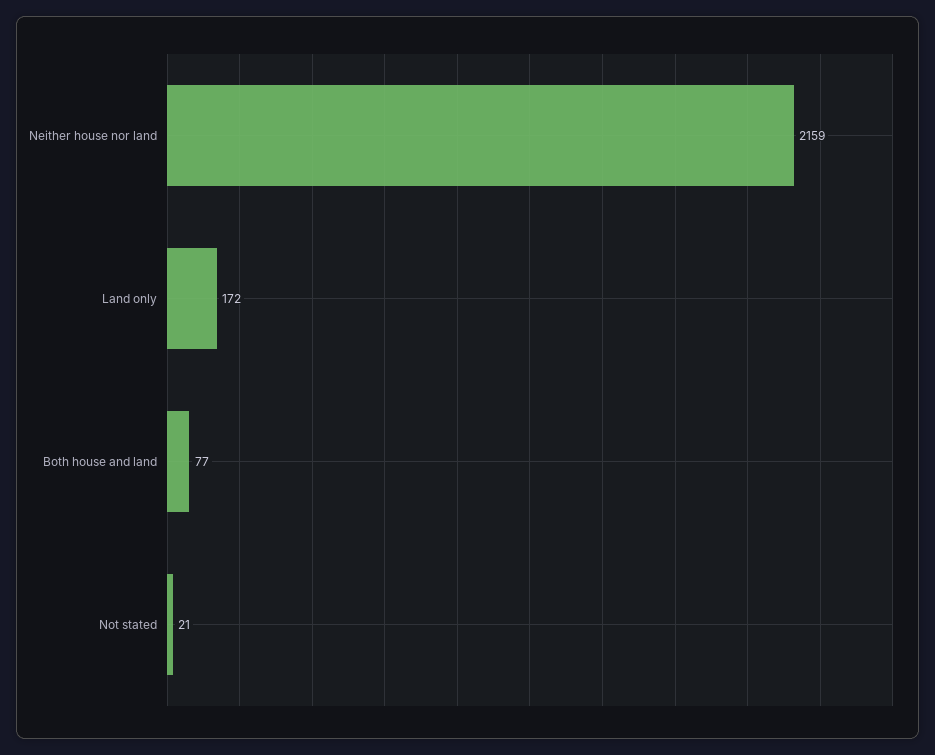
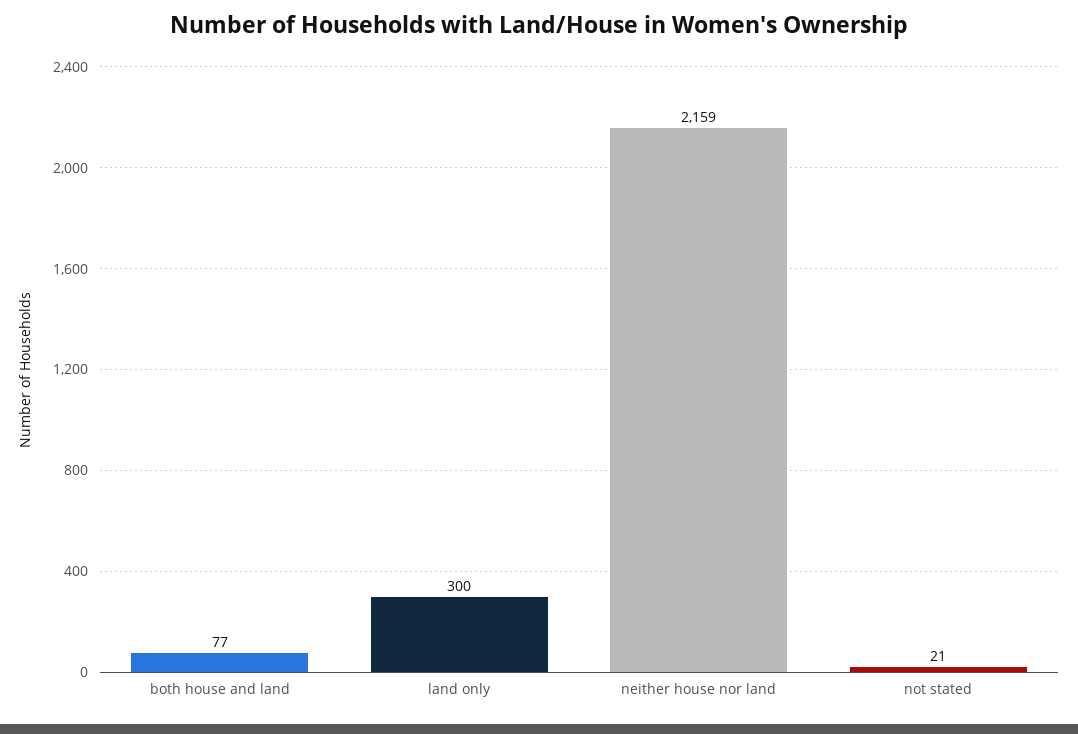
  {
    "Neither house nor land": 2159,
-   "Land only": 172,
+   "Land only": 300,
    "Both house and land": 77,
    "Not stated": 21
  }

